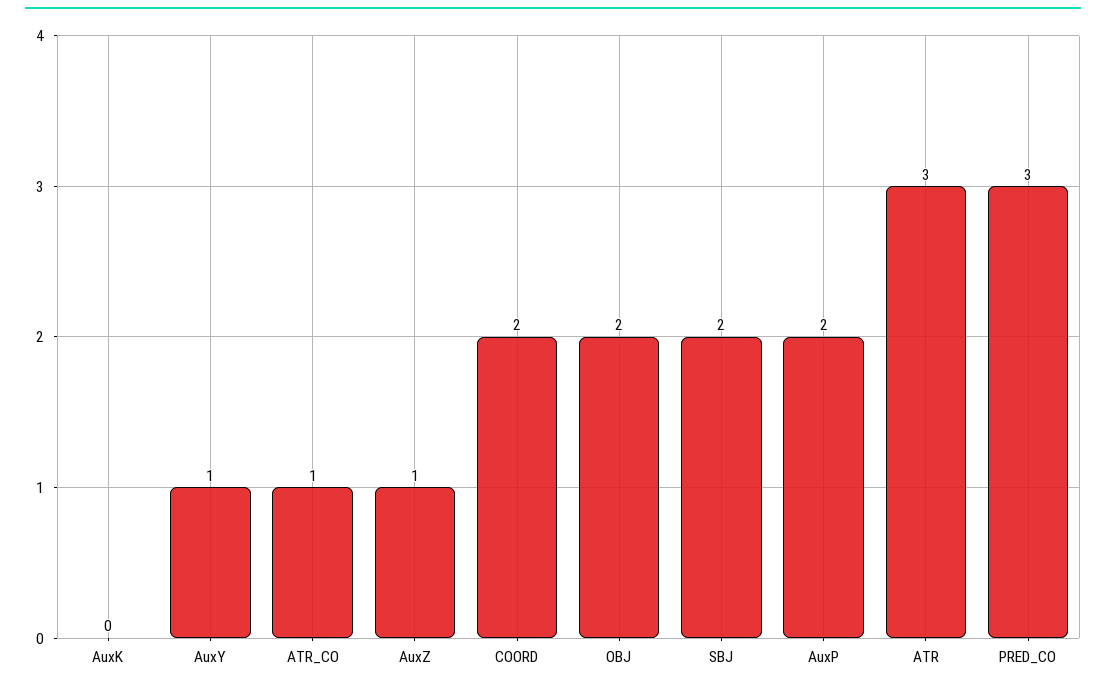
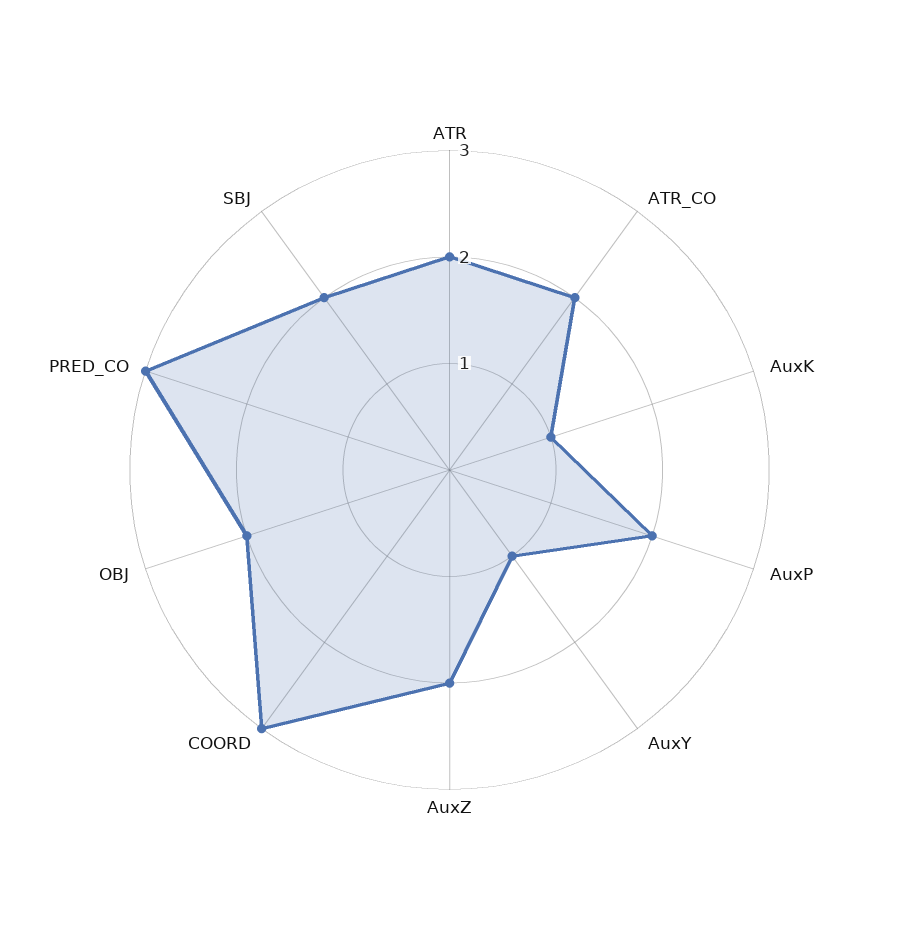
  {
-   "AuxK": 0,
+   "AuxK": 1,
    "AuxY": 1,
-   "ATR_CO": 1,
+   "ATR_CO": 2,
-   "AuxZ": 1,
+   "AuxZ": 2,
-   "COORD": 2,
+   "COORD": 3,
    "OBJ": 2,
    "SBJ": 2,
    "AuxP": 2,
-   "ATR": 3,
+   "ATR": 2,
    "PRED_CO": 3
  }

